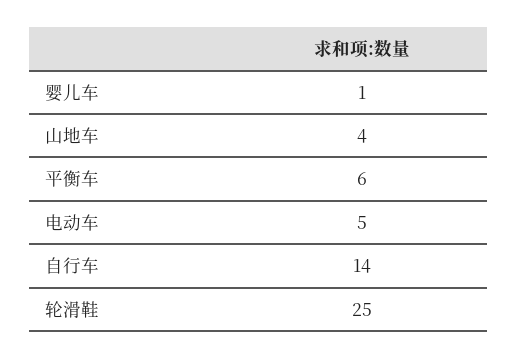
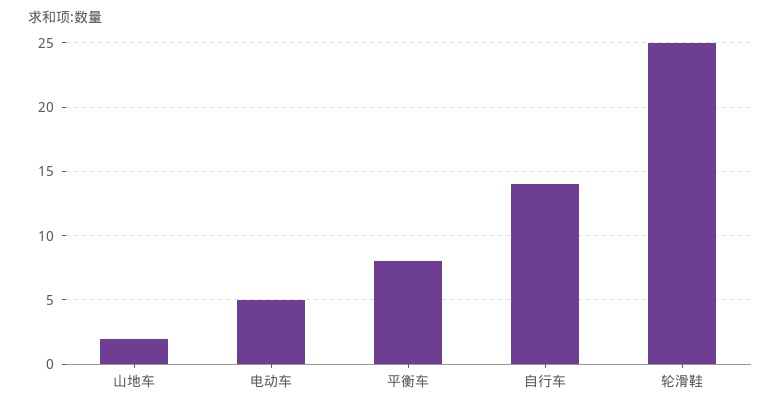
  {
-   "婴儿车": 1,
-   "山地车": 4,
+   "山地车": 2,
-   "平衡车": 6,
+   "平衡车": 8,
    "电动车": 5,
    "自行车": 14,
    "轮滑鞋": 25
  }

